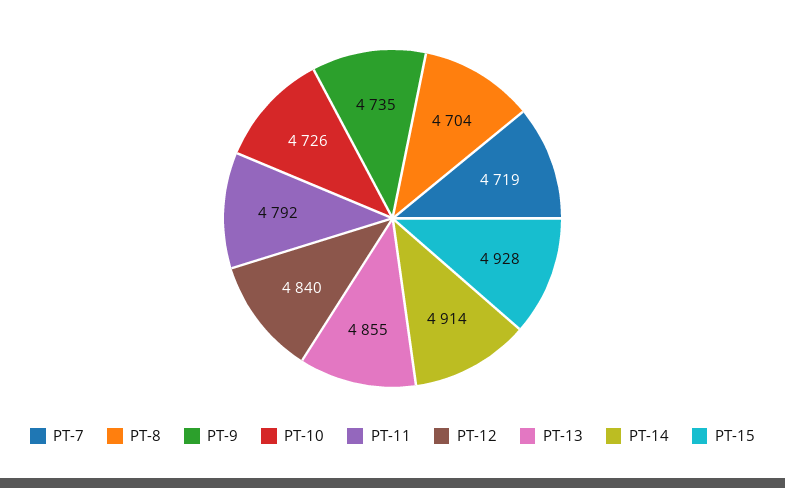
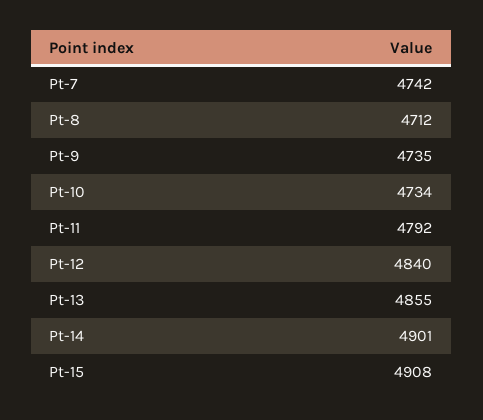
  {
-   "PT-7": 4719,
+   "PT-7": 4742,
-   "PT-8": 4704,
+   "PT-8": 4712,
    "PT-9": 4735,
-   "PT-10": 4726,
+   "PT-10": 4734,
    "PT-11": 4792,
    "PT-12": 4840,
    "PT-13": 4855,
-   "PT-14": 4914,
+   "PT-14": 4901,
-   "PT-15": 4928
+   "PT-15": 4908
  }

